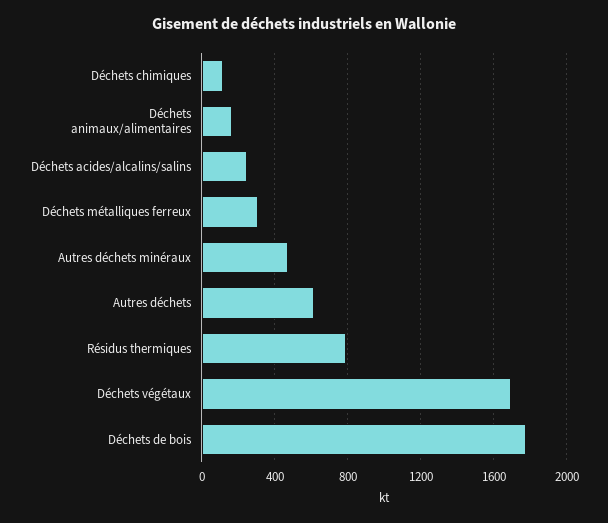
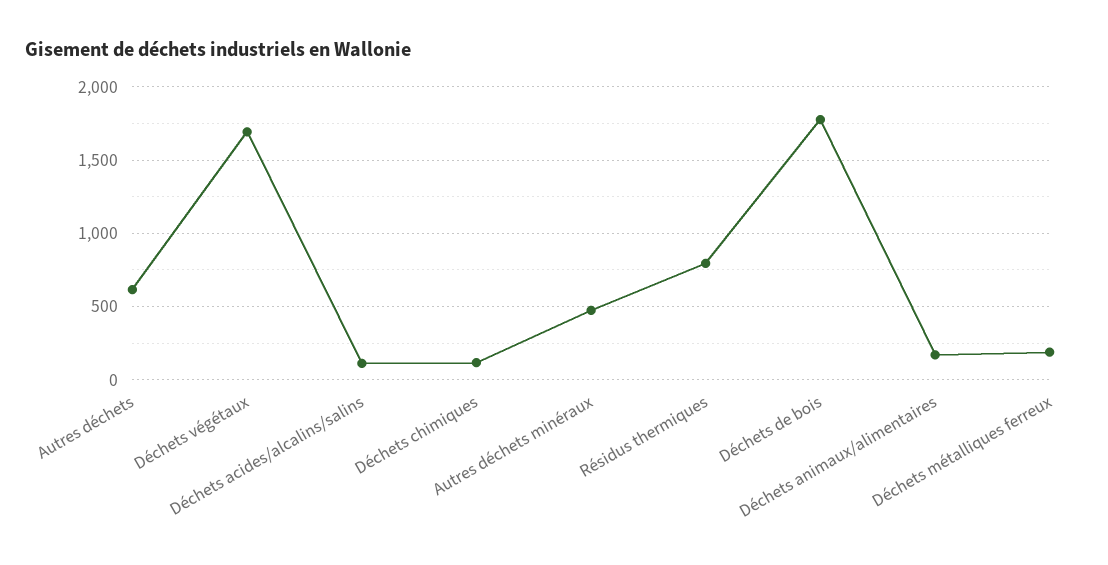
  {
    "Déchets chimiques": 100,
    "Déchets animaux/alimentaires": 150,
-   "Déchets acides/alcalins/salins": 250,
+   "Déchets acides/alcalins/salins": 100,
-   "Déchets métalliques ferreux": 300,
+   "Déchets métalliques ferreux": 200,
    "Autres déchets minéraux": 450,
    "Autres déchets": 600,
    "Résidus thermiques": 800,
    "Déchets végétaux": 1700,
    "Déchets de bois": 1800
  }

